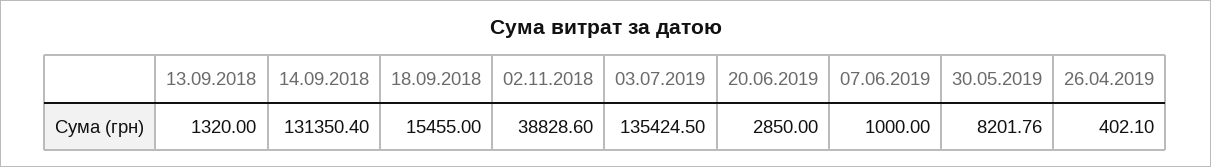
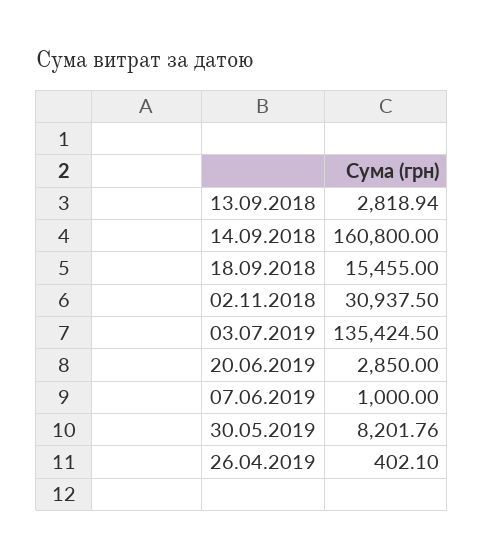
  {
-   "13.09.2018": 1320,
+   "13.09.2018": 2818.94,
-   "14.09.2018": 131350.4,
+   "14.09.2018": 160800,
    "18.09.2018": 15455,
-   "02.11.2018": 38828.6,
+   "02.11.2018": 30937.5,
    "03.07.2019": 135424.5,
    "20.06.2019": 2850,
    "07.06.2019": 1000,
    "30.05.2019": 8201.76,
    "26.04.2019": 402.1
  }

